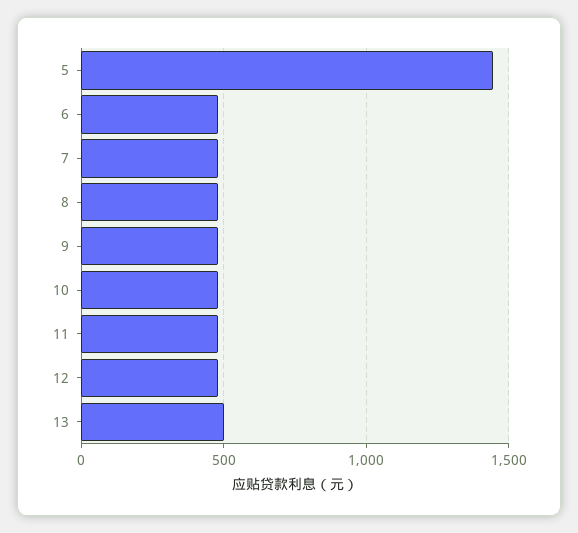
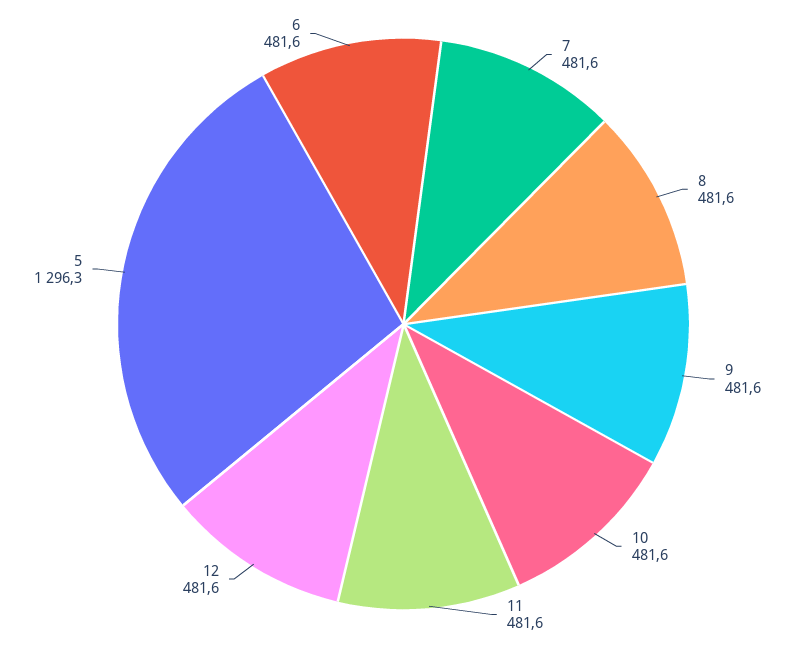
  {
-   "5": 1450,
+   "5": 1296.3,
    "6": 481.6,
    "7": 481.6,
    "8": 481.6,
    "9": 481.6,
    "10": 481.6,
    "11": 481.6,
-   "12": 481.6,
+   "12": 481.6
-   "13": 500
  }

